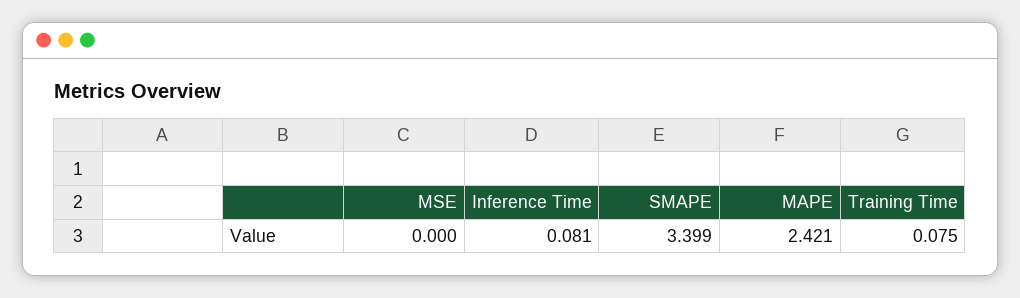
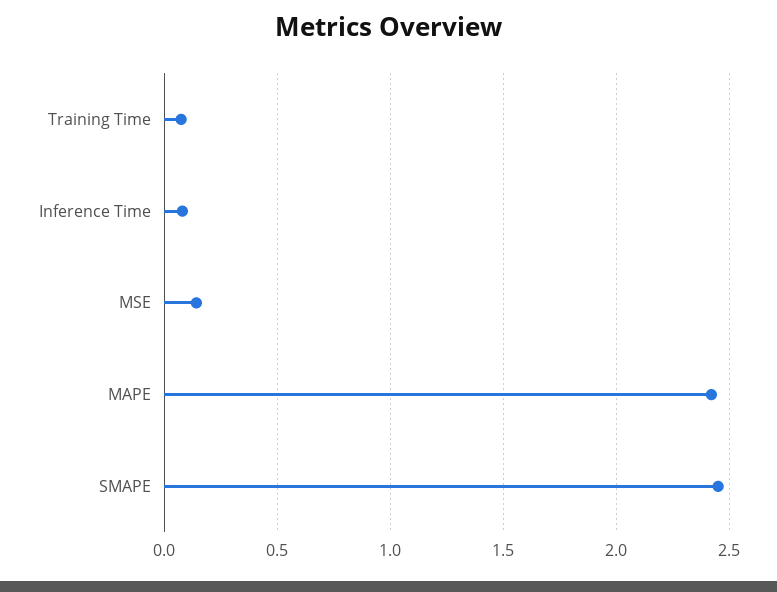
  {
-   "MSE": 0,
+   "MSE": 0.15,
    "Inference Time": 0.081,
-   "SMAPE": 3.399,
+   "SMAPE": 2.45,
    "MAPE": 2.421,
    "Training Time": 0.075
  }

